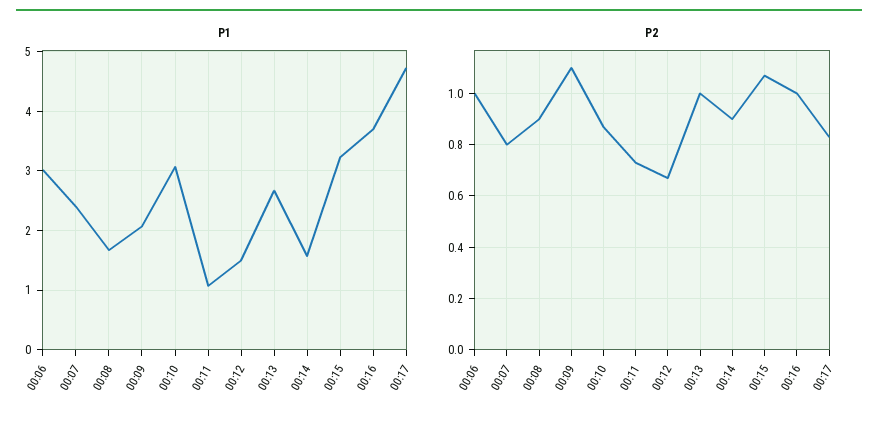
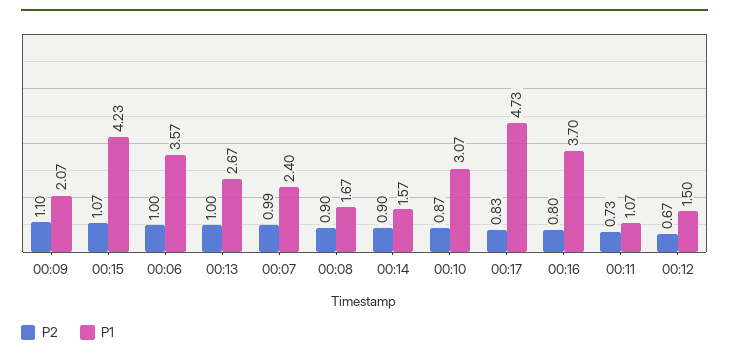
  {
    "P1": {
-     "00:06": 3,
+     "00:06": 3.57,
      "00:07": 2.4,
      "00:08": 1.67,
      "00:09": 2.07,
      "00:10": 3.07,
      "00:11": 1.07,
      "00:12": 1.5,
      "00:13": 2.67,
      "00:14": 1.57,
-     "00:15": 3.2,
+     "00:15": 4.23,
      "00:16": 3.7,
      "00:17": 4.73
    },
    "P2": {
      "00:06": 1,
-     "00:07": 0.8,
+     "00:07": 0.99,
      "00:08": 0.9,
      "00:09": 1.1,
      "00:10": 0.87,
      "00:11": 0.73,
      "00:12": 0.67,
      "00:13": 1,
      "00:14": 0.9,
      "00:15": 1.07,
-     "00:16": 1,
+     "00:16": 0.8,
      "00:17": 0.83
    }
  }

